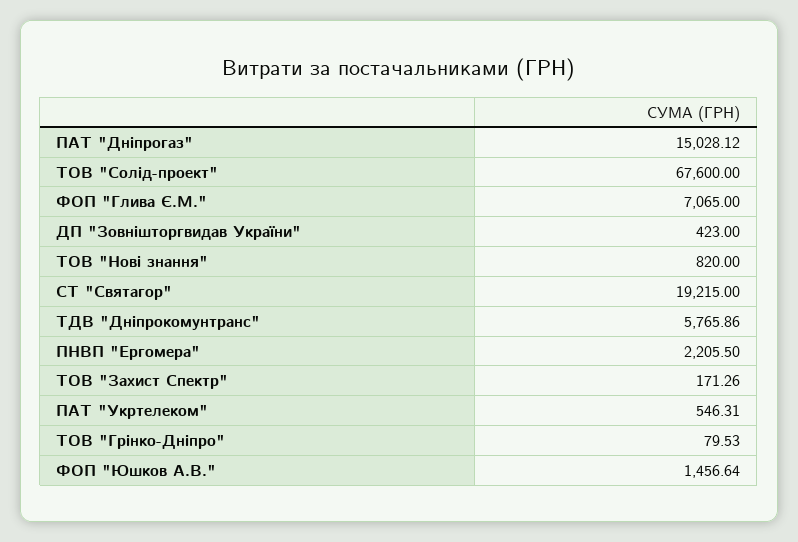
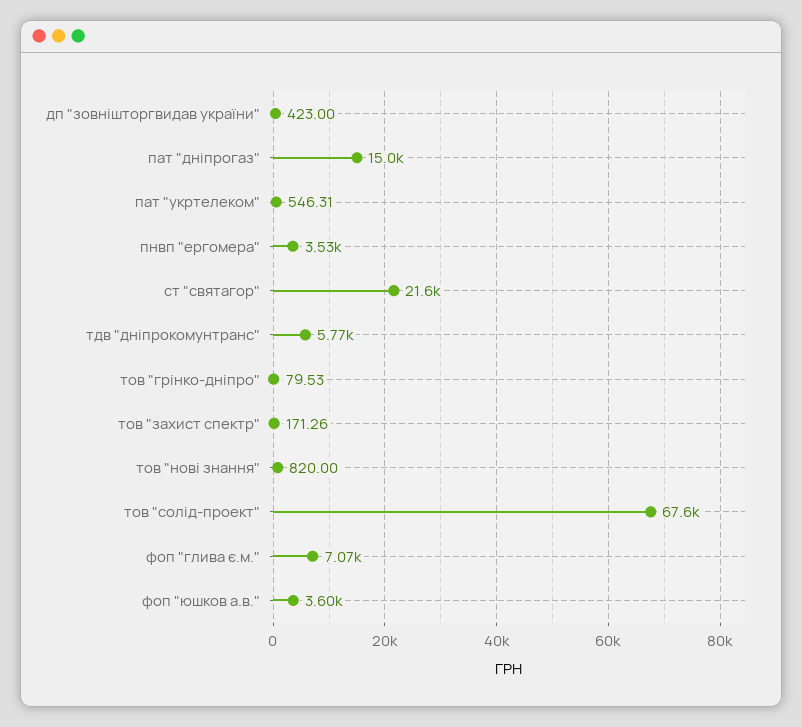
  {
    "ПАТ \"Дніпрогаз\"": 15028.12,
    "ТОВ \"Солід-проект\"": 67600,
    "ФОП \"Глива Є.М.\"": 7065,
    "ДП \"Зовнішторгвидав України\"": 423,
    "ТОВ \"Нові знання\"": 820,
-   "СТ \"Святагор\"": 19215,
+   "СТ \"Святагор\"": 21600,
    "ТДВ \"Дніпрокомунтранс\"": 5765.86,
-   "ПНВП \"Ергомера\"": 2205.5,
+   "ПНВП \"Ергомера\"": 3530,
    "ТОВ \"Захист Спектр\"": 171.26,
    "ПАТ \"Укртелеком\"": 546.31,
    "ТОВ \"Грінко-Дніпро\"": 79.53,
-   "ФОП \"Юшков А.В.\"": 1456.64
+   "ФОП \"Юшков А.В.\"": 3600
  }

